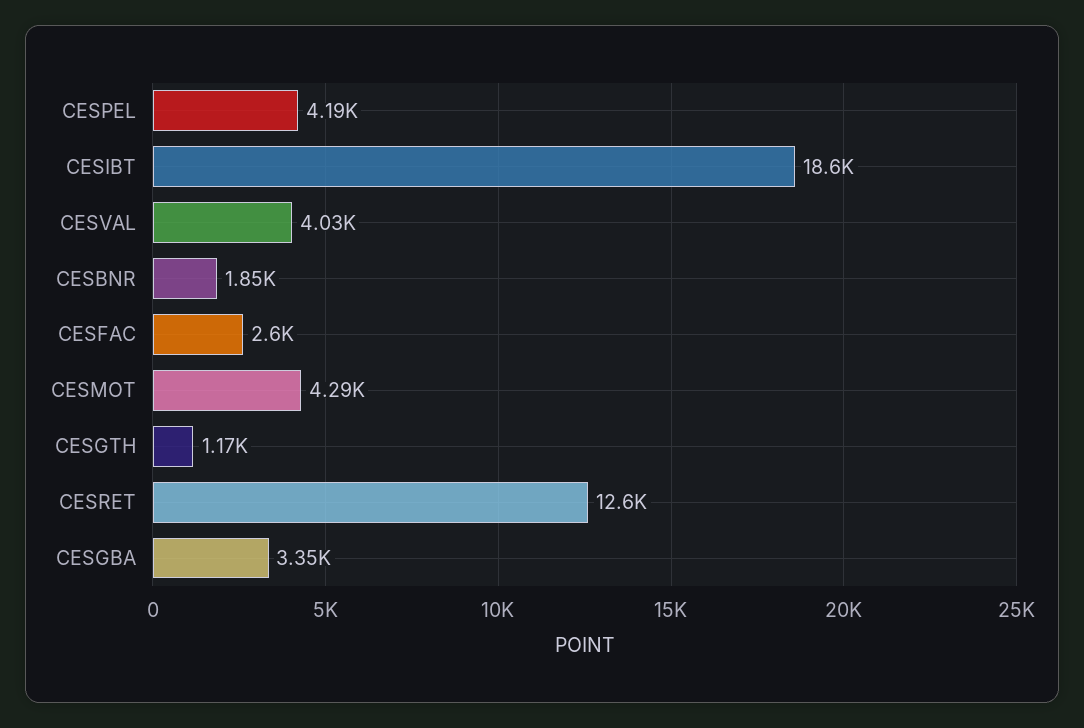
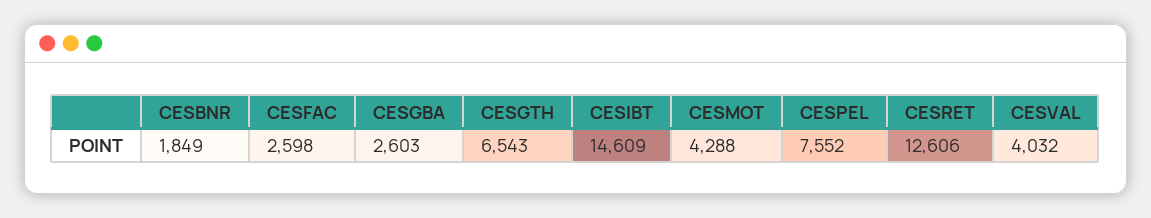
  {
-   "CESPEL": 4190,
+   "CESPEL": 7552,
-   "CESIBT": 18600,
+   "CESIBT": 14609,
    "CESVAL": 4032,
    "CESBNR": 1849,
    "CESFAC": 2598,
    "CESMOT": 4288,
-   "CESGTH": 1170,
+   "CESGTH": 6543,
    "CESRET": 12606,
-   "CESGBA": 3350
+   "CESGBA": 2603
  }

